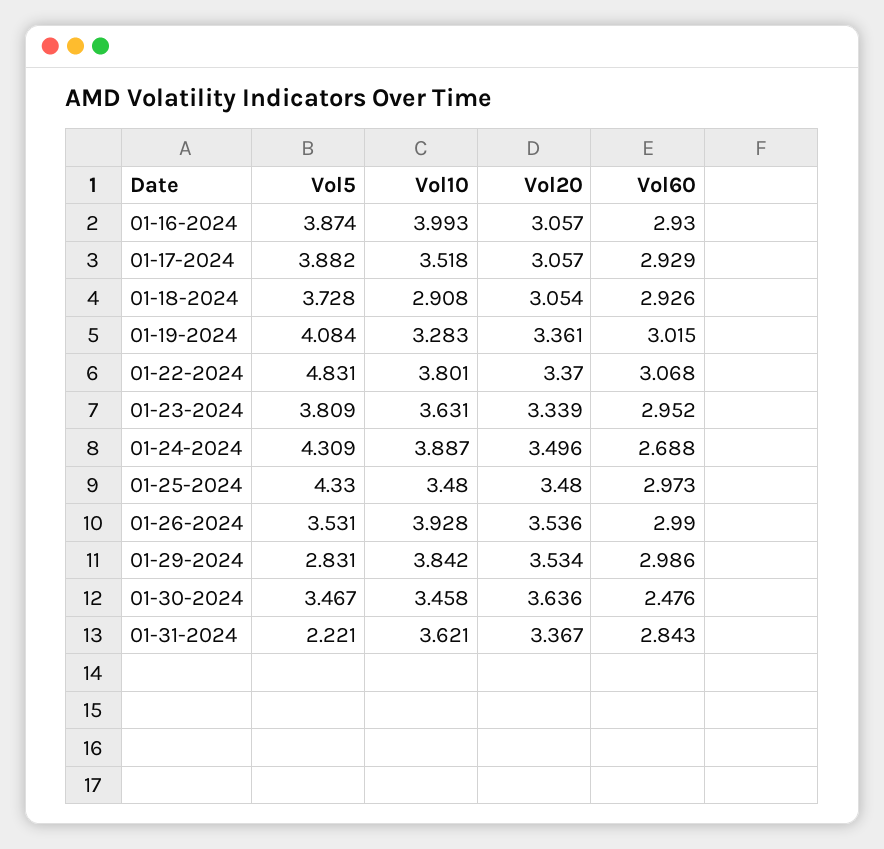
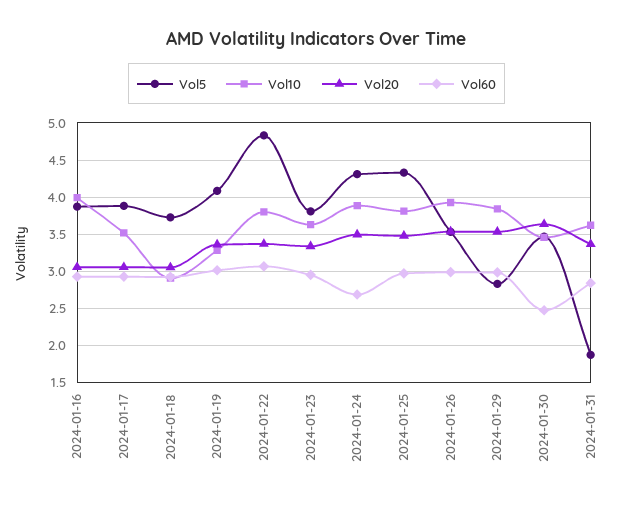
  {
    "Vol5": {
      "01-16-2024": 3.874,
      "01-17-2024": 3.882,
      "01-18-2024": 3.728,
      "01-19-2024": 4.084,
      "01-22-2024": 4.831,
      "01-23-2024": 3.809,
      "01-24-2024": 4.309,
      "01-25-2024": 4.33,
      "01-26-2024": 3.531,
      "01-29-2024": 2.831,
      "01-30-2024": 3.467,
-     "01-31-2024": 2.221
+     "01-31-2024": 1.9
    },
    "Vol10": {
      "01-16-2024": 3.993,
      "01-17-2024": 3.518,
      "01-18-2024": 2.908,
      "01-19-2024": 3.283,
      "01-22-2024": 3.801,
      "01-23-2024": 3.631,
      "01-24-2024": 3.887,
-     "01-25-2024": 3.48,
+     "01-25-2024": 3.8,
      "01-26-2024": 3.928,
      "01-29-2024": 3.842,
      "01-30-2024": 3.458,
      "01-31-2024": 3.621
    },
    "Vol20": {
      "01-16-2024": 3.057,
      "01-17-2024": 3.057,
      "01-18-2024": 3.054,
      "01-19-2024": 3.361,
      "01-22-2024": 3.37,
      "01-23-2024": 3.339,
      "01-24-2024": 3.496,
      "01-25-2024": 3.48,
      "01-26-2024": 3.536,
      "01-29-2024": 3.534,
      "01-30-2024": 3.636,
      "01-31-2024": 3.367
    },
    "Vol60": {
      "01-16-2024": 2.93,
      "01-17-2024": 2.929,
      "01-18-2024": 2.926,
      "01-19-2024": 3.015,
      "01-22-2024": 3.068,
      "01-23-2024": 2.952,
      "01-24-2024": 2.688,
      "01-25-2024": 2.973,
      "01-26-2024": 2.99,
      "01-29-2024": 2.986,
      "01-30-2024": 2.476,
      "01-31-2024": 2.843
    }
  }

